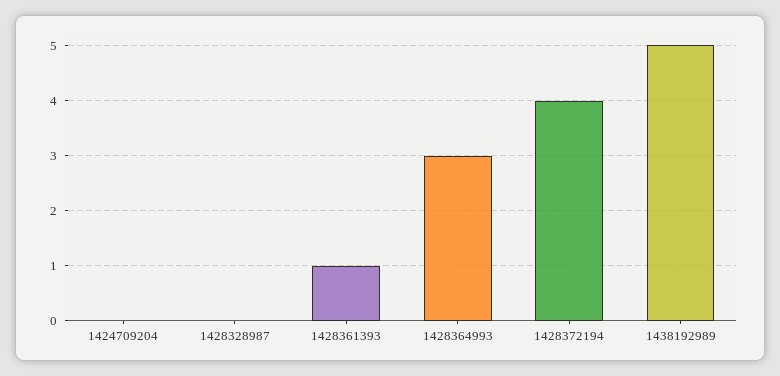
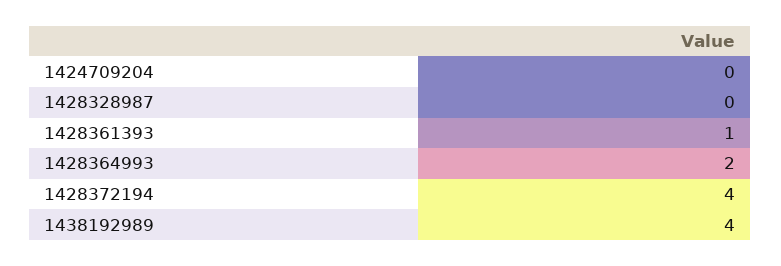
  {
    "1424709204": 0,
    "1428328987": 0,
    "1428361393": 1,
-   "1428364993": 3,
+   "1428364993": 2,
    "1428372194": 4,
-   "1438192989": 5
+   "1438192989": 4
  }

